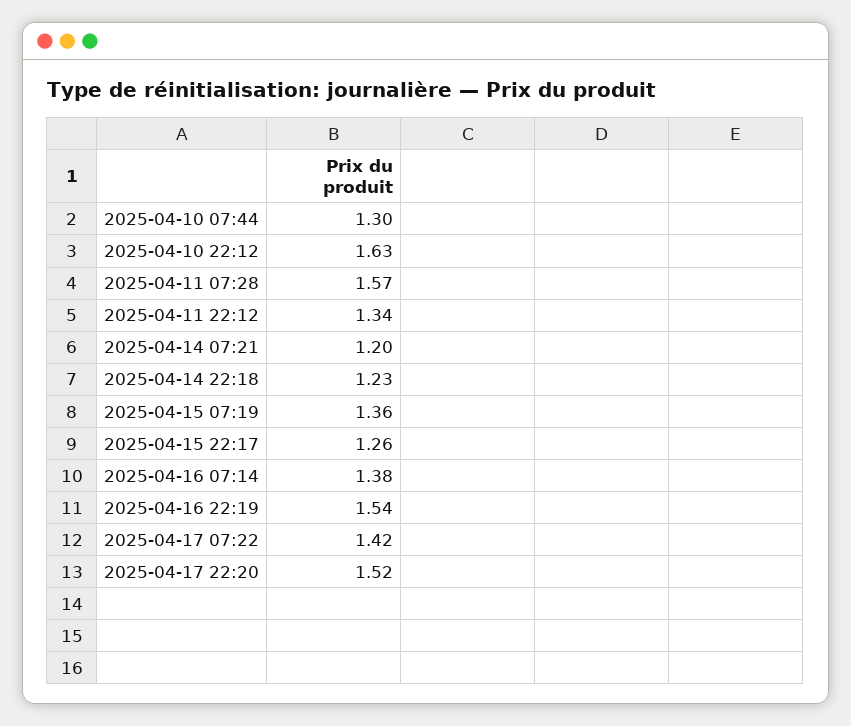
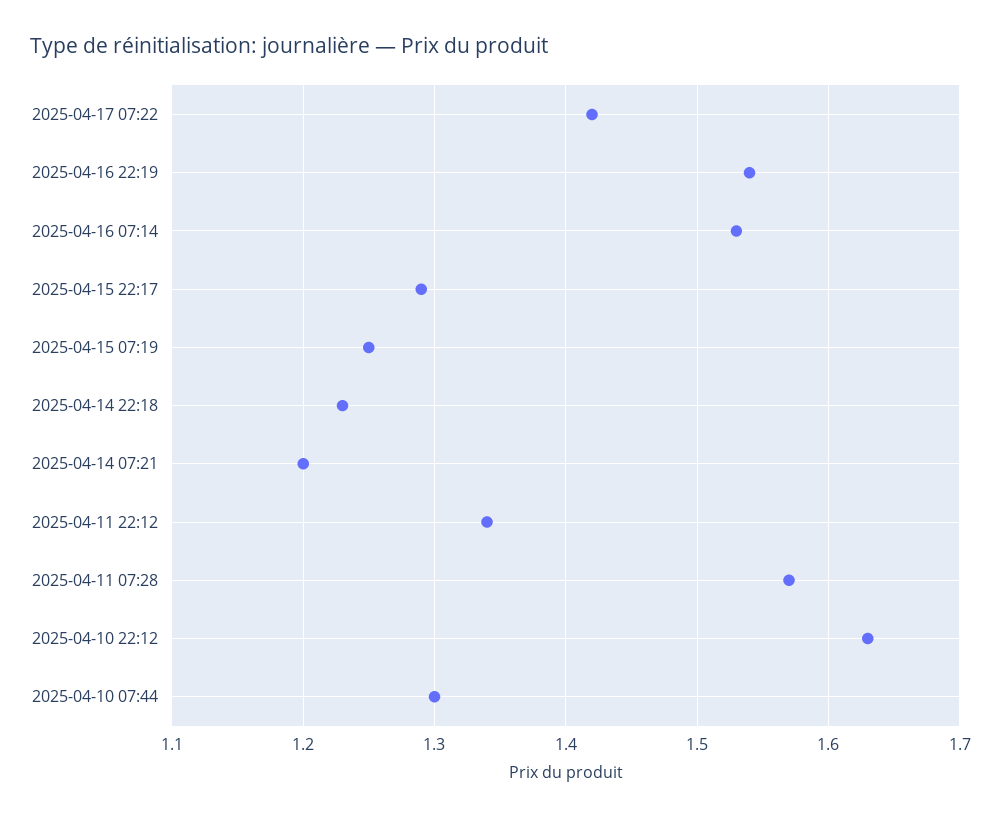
  {
    "2025-04-10 07:44": 1.3,
    "2025-04-10 22:12": 1.63,
    "2025-04-11 07:28": 1.57,
    "2025-04-11 22:12": 1.34,
    "2025-04-14 07:21": 1.2,
    "2025-04-14 22:18": 1.23,
-   "2025-04-15 07:19": 1.36,
+   "2025-04-15 07:19": 1.25,
-   "2025-04-15 22:17": 1.26,
+   "2025-04-15 22:17": 1.29,
-   "2025-04-16 07:14": 1.38,
+   "2025-04-16 07:14": 1.53,
    "2025-04-16 22:19": 1.54,
-   "2025-04-17 07:22": 1.42,
+   "2025-04-17 07:22": 1.42
-   "2025-04-17 22:20": 1.52
  }

